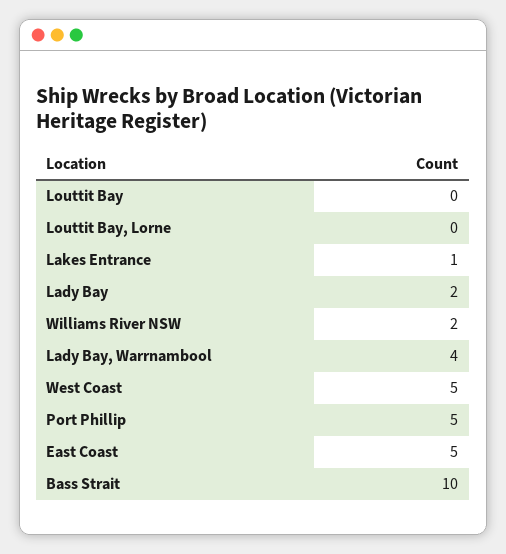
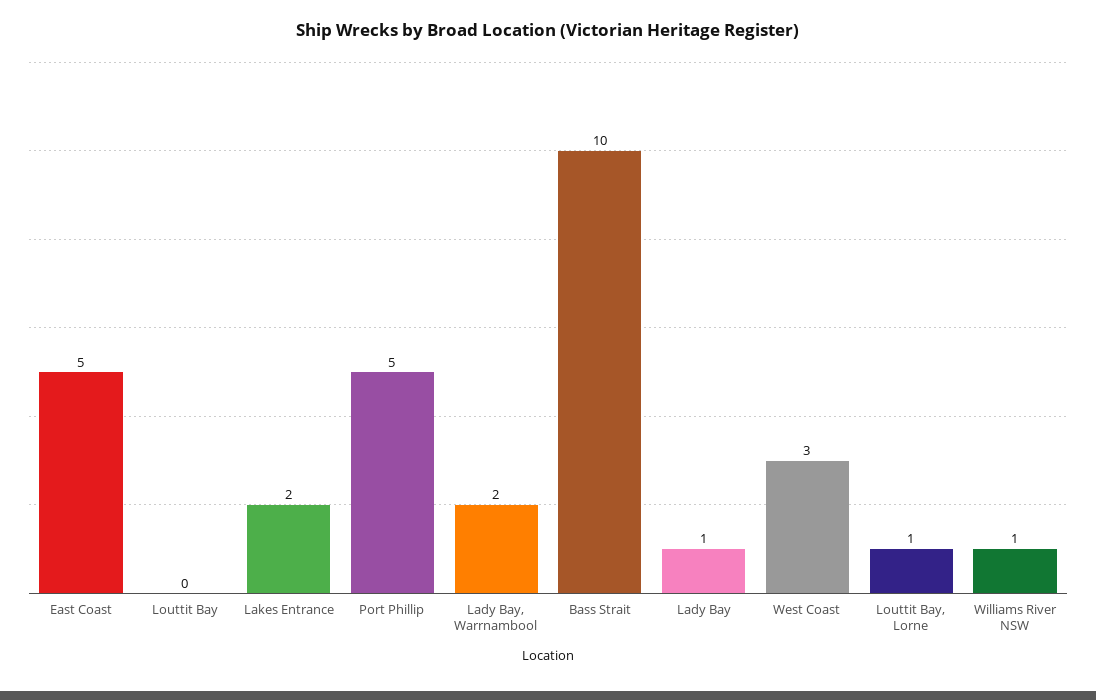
  {
    "Louttit Bay": 0,
-   "Louttit Bay, Lorne": 0,
+   "Louttit Bay, Lorne": 1,
-   "Lakes Entrance": 1,
+   "Lakes Entrance": 2,
-   "Lady Bay": 2,
+   "Lady Bay": 1,
-   "Williams River NSW": 2,
+   "Williams River NSW": 1,
-   "Lady Bay, Warrnambool": 4,
+   "Lady Bay, Warrnambool": 2,
-   "West Coast": 5,
+   "West Coast": 3,
    "Port Phillip": 5,
    "East Coast": 5,
    "Bass Strait": 10
  }

